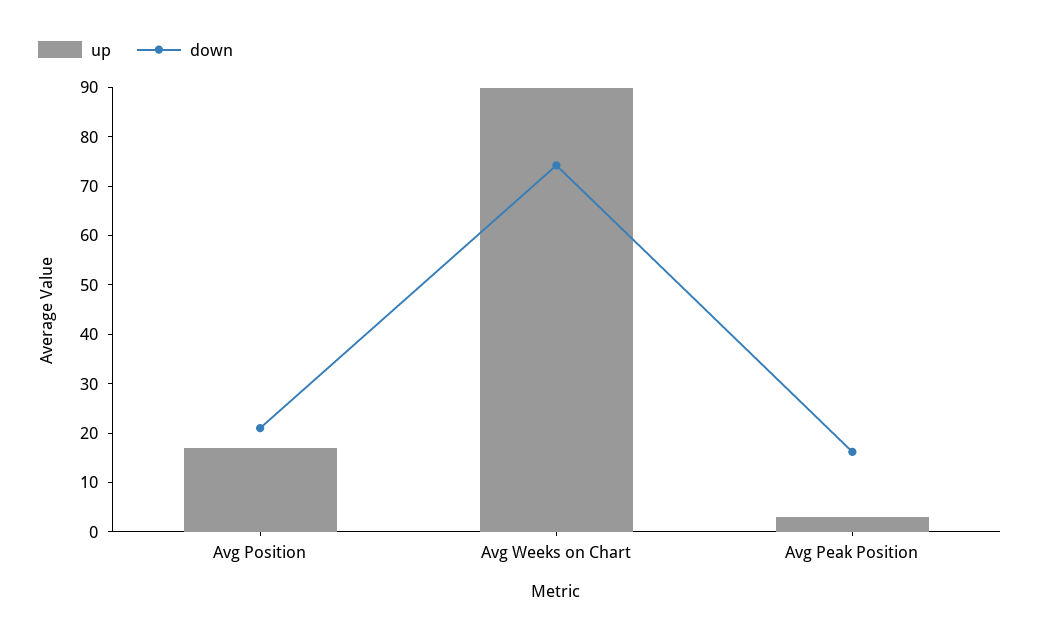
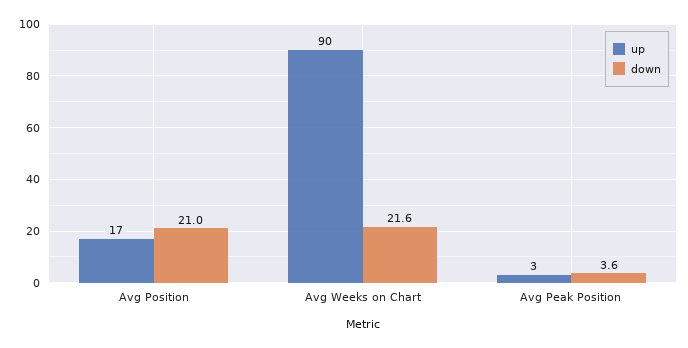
  {
    "up": {
      "Avg Position": 17,
      "Avg Weeks on Chart": 90,
      "Avg Peak Position": 3
    },
    "down": {
      "Avg Position": 21,
-     "Avg Weeks on Chart": 74,
+     "Avg Weeks on Chart": 21.6,
-     "Avg Peak Position": 16
+     "Avg Peak Position": 3.6
    }
  }

